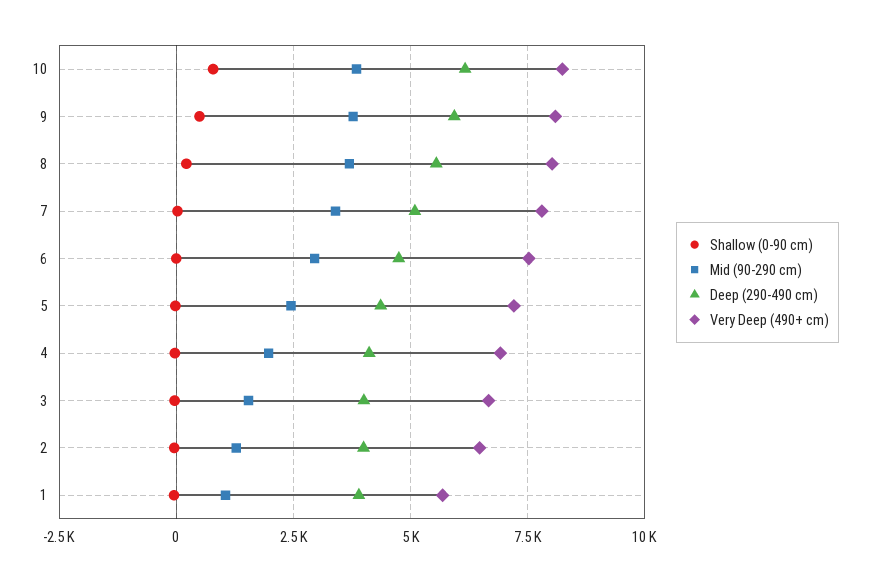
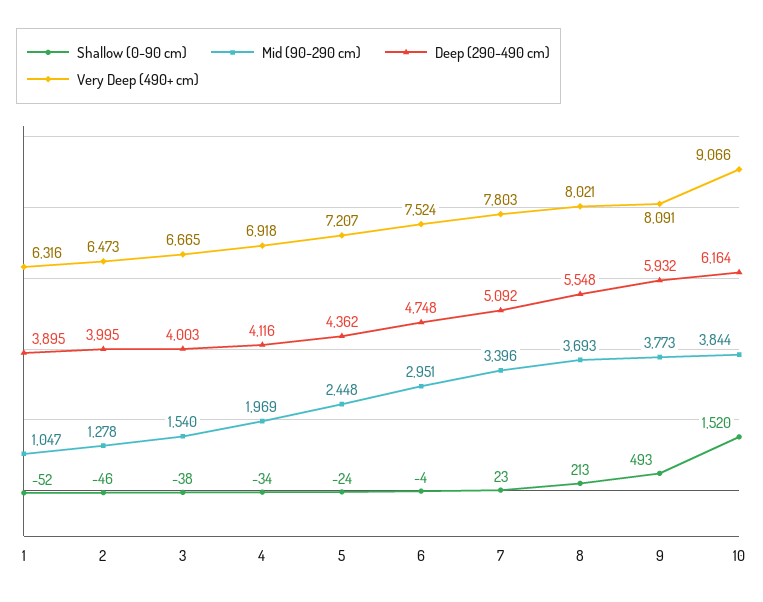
  {
    "Shallow (0-90 cm)": {
-     "10": 750,
+     "10": 1520,
      "9": 493,
      "8": 213,
      "7": 23,
      "6": -4,
      "5": -24,
      "4": -34,
      "3": -38,
      "2": -46,
      "1": -52
    },
    "Mid (90-290 cm)": {
      "10": 3844,
      "9": 3773,
      "8": 3693,
      "7": 3396,
      "6": 2951,
      "5": 2448,
      "4": 1969,
      "3": 1540,
      "2": 1278,
      "1": 1047
    },
    "Deep (290-490 cm)": {
      "10": 6164,
      "9": 5932,
      "8": 5548,
      "7": 5092,
      "6": 4748,
      "5": 4362,
      "4": 4116,
      "3": 4003,
      "2": 3995,
      "1": 3895
    },
    "Very Deep (490+ cm)": {
-     "10": 8250,
+     "10": 9066,
      "9": 8091,
      "8": 8021,
      "7": 7803,
      "6": 7524,
      "5": 7207,
      "4": 6918,
      "3": 6665,
      "2": 6473,
-     "1": 5750
+     "1": 6316
    }
  }

